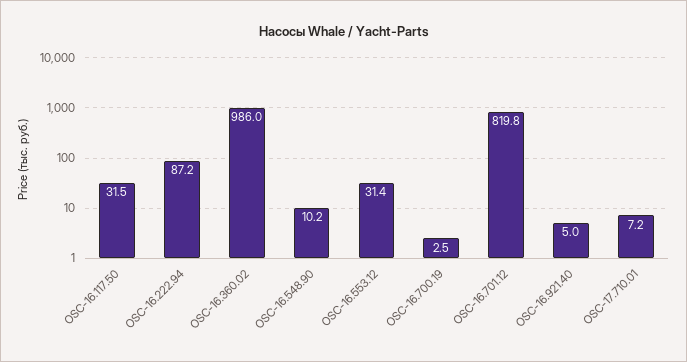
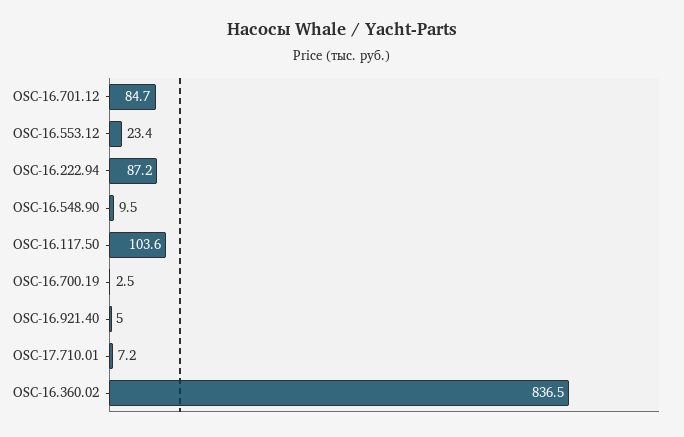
  {
-   "OSC-16.117.50": 31.5,
+   "OSC-16.117.50": 103.6,
    "OSC-16.222.94": 87.2,
-   "OSC-16.360.02": 986,
+   "OSC-16.360.02": 836.5,
-   "OSC-16.548.90": 10.2,
+   "OSC-16.548.90": 9.5,
-   "OSC-16.553.12": 31.4,
+   "OSC-16.553.12": 23.4,
    "OSC-16.700.19": 2.5,
-   "OSC-16.701.12": 819.8,
+   "OSC-16.701.12": 84.7,
    "OSC-16.921.40": 5,
    "OSC-17.710.01": 7.2
  }

